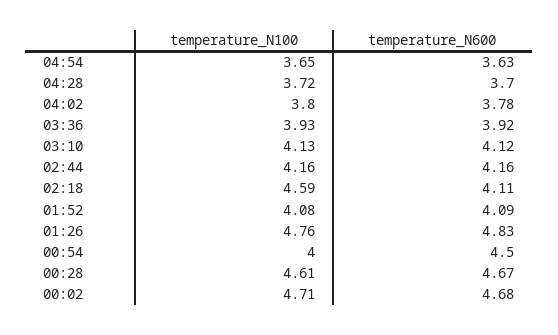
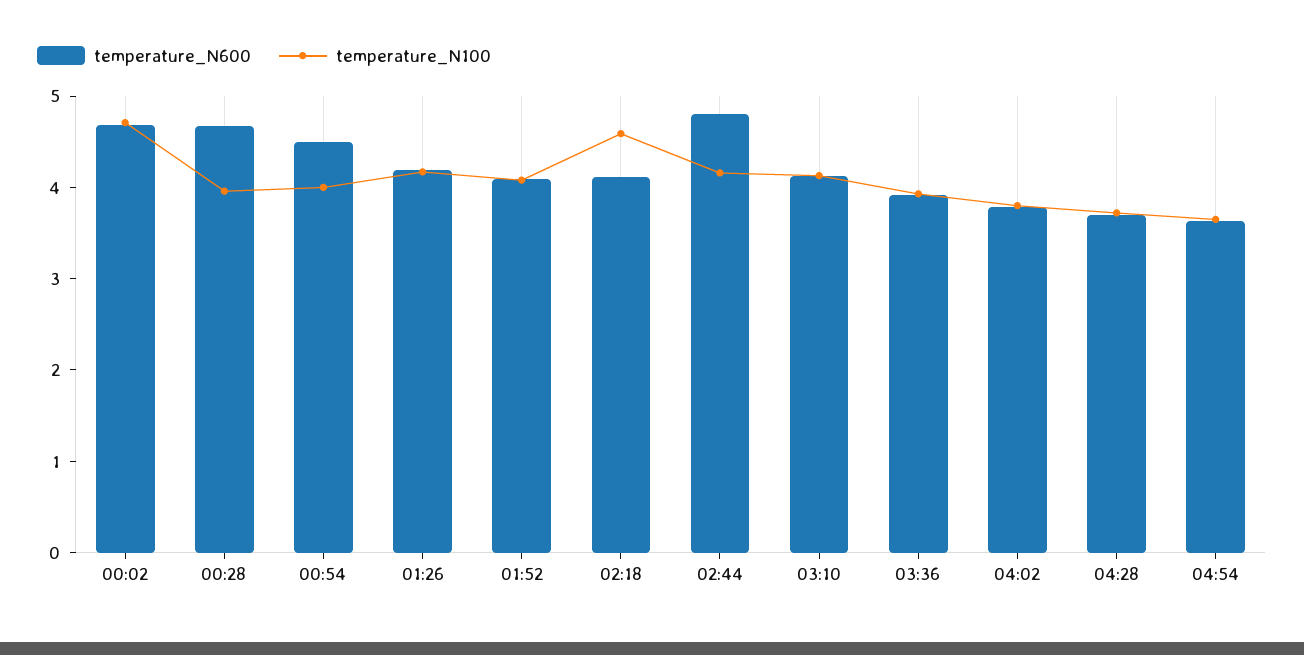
  {
    "temperature_N100": {
      "04:54": 3.65,
      "04:28": 3.72,
      "04:02": 3.8,
      "03:36": 3.93,
      "03:10": 4.13,
      "02:44": 4.16,
      "02:18": 4.59,
      "01:52": 4.08,
-     "01:26": 4.76,
+     "01:26": 4.2,
      "00:54": 4,
-     "00:28": 4.61,
+     "00:28": 4,
      "00:02": 4.71
    },
    "temperature_N600": {
      "04:54": 3.63,
      "04:28": 3.7,
      "04:02": 3.78,
      "03:36": 3.92,
      "03:10": 4.12,
-     "02:44": 4.16,
+     "02:44": 4.8,
      "02:18": 4.11,
      "01:52": 4.09,
-     "01:26": 4.83,
+     "01:26": 4.2,
      "00:54": 4.5,
      "00:28": 4.67,
      "00:02": 4.68
    }
  }

